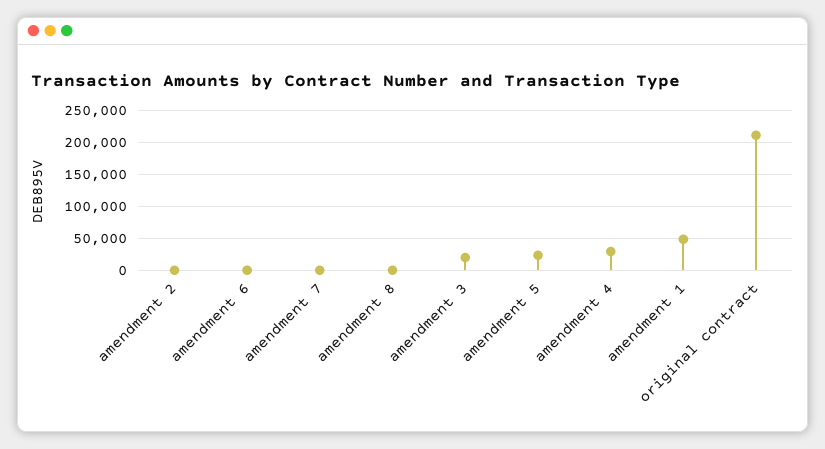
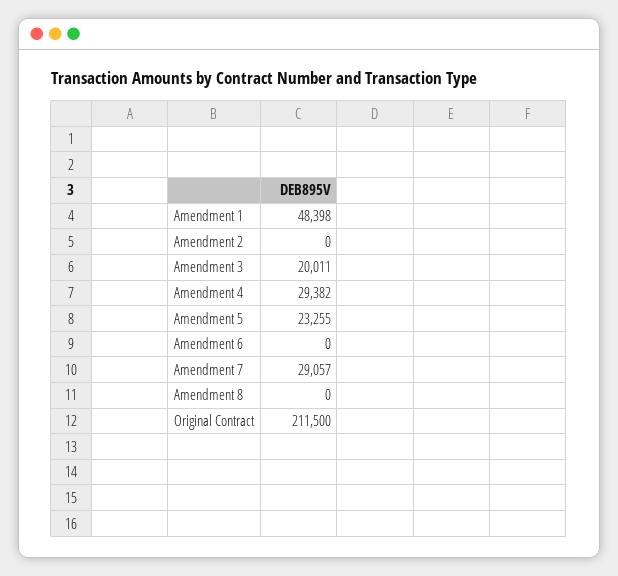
  {
    "amendment 2": 0,
    "amendment 6": 0,
-   "amendment 7": 0,
+   "amendment 7": 29057,
    "amendment 8": 0,
    "amendment 3": 20011,
    "amendment 5": 23255,
    "amendment 4": 29382,
    "amendment 1": 48398,
    "original contract": 211500
  }

